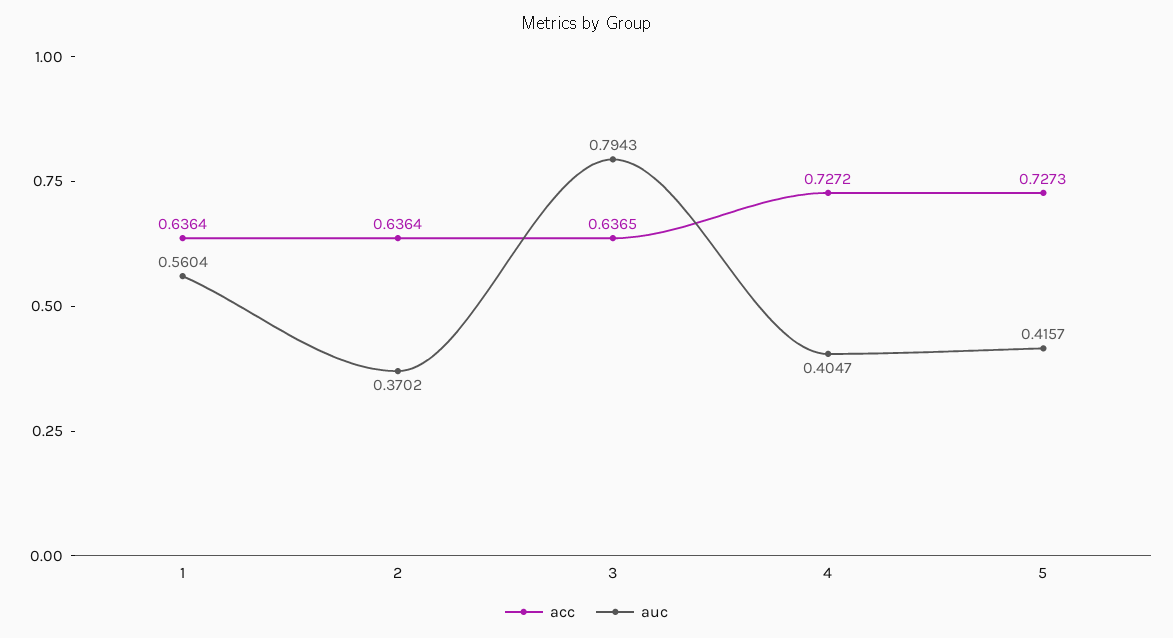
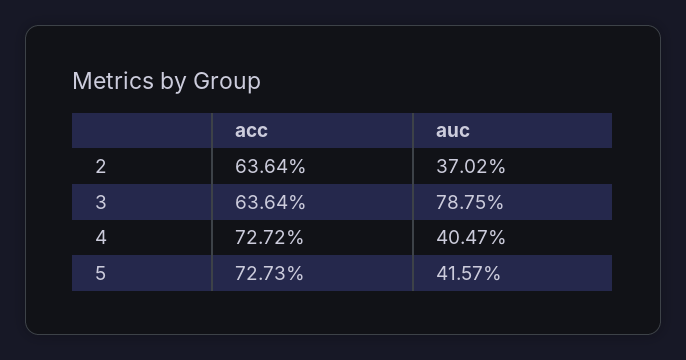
  {
    "acc": {
-     "1": 0.6364,
      "2": 0.6364,
-     "3": 0.6365,
+     "3": 0.6364,
      "4": 0.7272,
      "5": 0.7273
    },
    "auc": {
-     "1": 0.5604,
      "2": 0.3702,
-     "3": 0.7943,
+     "3": 0.7875,
      "4": 0.4047,
      "5": 0.4157
    }
  }

